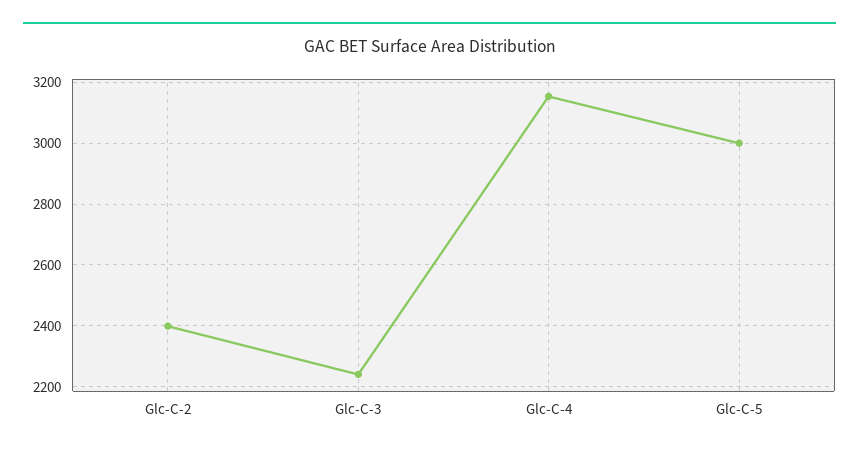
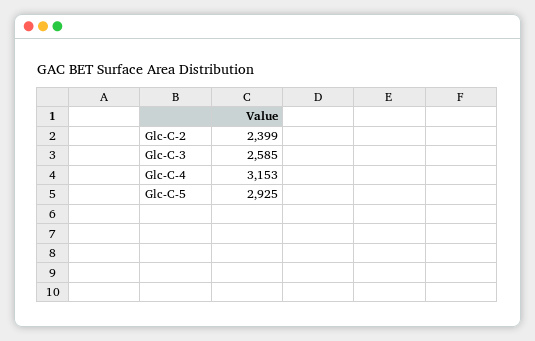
  {
    "Glc-C-2": 2399,
-   "Glc-C-3": 2240,
+   "Glc-C-3": 2585,
    "Glc-C-4": 3153,
-   "Glc-C-5": 3000
+   "Glc-C-5": 2925
  }

